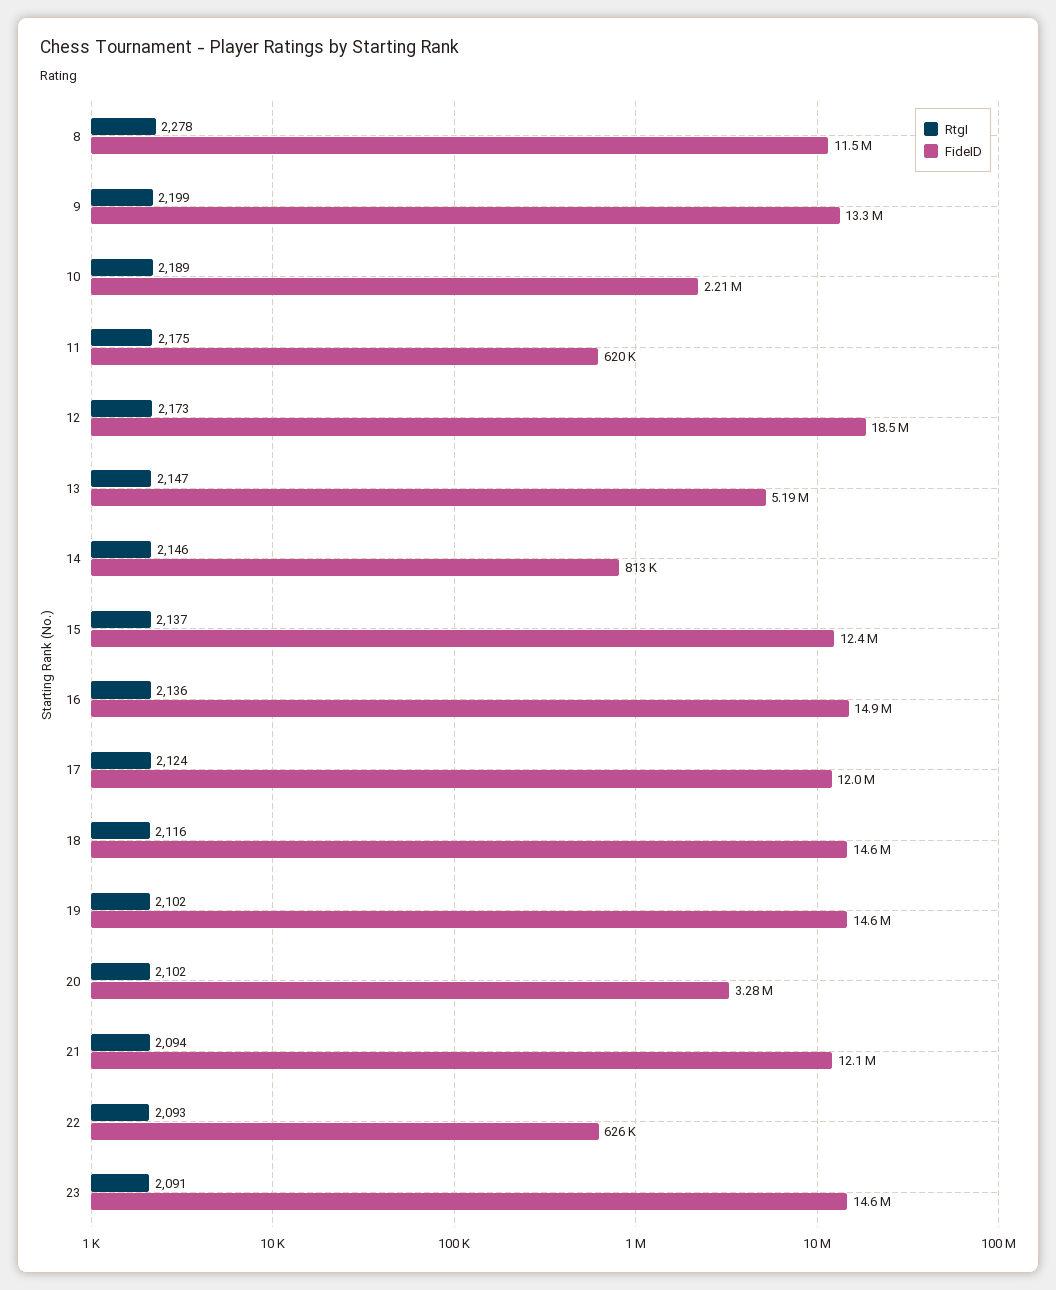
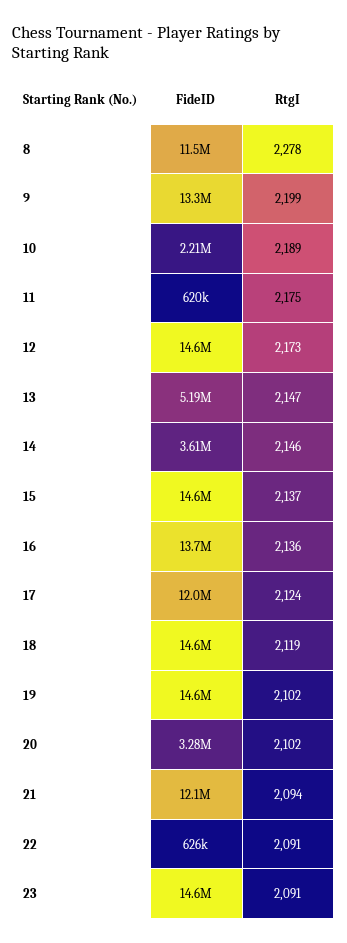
  {
    "RtgI": {
      "8": 2278,
      "9": 2199,
      "10": 2189,
      "11": 2175,
      "12": 2173,
      "13": 2147,
      "14": 2146,
      "15": 2137,
      "16": 2136,
      "17": 2124,
-     "18": 2116,
+     "18": 2119,
      "19": 2102,
      "20": 2102,
      "21": 2094,
-     "22": 2093,
+     "22": 2091,
      "23": 2091
    },
    "FideID": {
      "8": 11500000,
      "9": 13300000,
      "10": 2210000,
      "11": 620000,
-     "12": 18500000,
+     "12": 14600000,
      "13": 5190000,
-     "14": 813000,
+     "14": 3610000,
-     "15": 12400000,
+     "15": 14600000,
-     "16": 14900000,
+     "16": 13700000,
      "17": 12000000,
      "18": 14600000,
      "19": 14600000,
      "20": 3280000,
      "21": 12100000,
      "22": 626000,
      "23": 14600000
    }
  }

